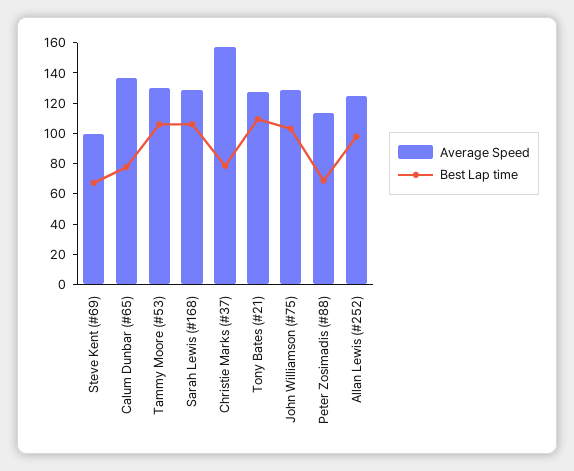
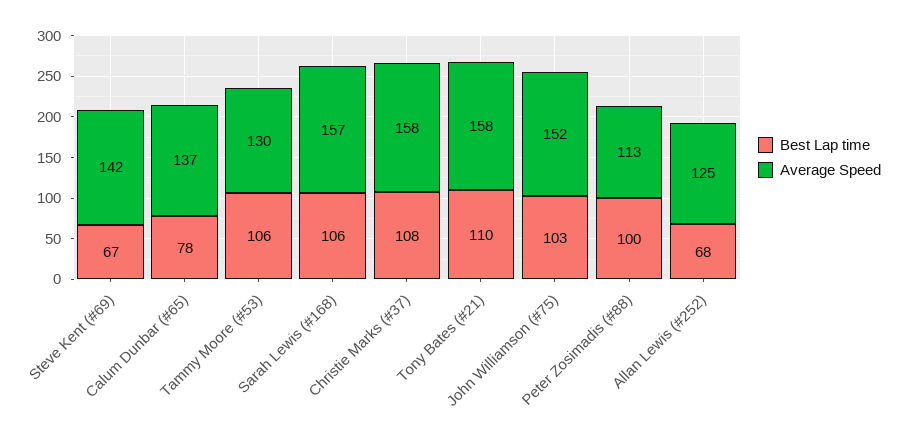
  {
    "Average Speed": {
-     "Steve Kent (#69)": 100,
+     "Steve Kent (#69)": 142,
      "Calum Dunbar (#65)": 137,
      "Tammy Moore (#53)": 130,
-     "Sarah Lewis (#168)": 130,
+     "Sarah Lewis (#168)": 157,
      "Christie Marks (#37)": 158,
-     "Tony Bates (#21)": 130,
+     "Tony Bates (#21)": 158,
-     "John Williamson (#75)": 130,
+     "John Williamson (#75)": 152,
      "Peter Zosimadis (#88)": 113,
      "Allan Lewis (#252)": 125
    },
    "Best Lap time": {
      "Steve Kent (#69)": 67,
      "Calum Dunbar (#65)": 78,
      "Tammy Moore (#53)": 106,
      "Sarah Lewis (#168)": 106,
-     "Christie Marks (#37)": 80,
+     "Christie Marks (#37)": 108,
      "Tony Bates (#21)": 110,
      "John Williamson (#75)": 103,
-     "Peter Zosimadis (#88)": 70,
+     "Peter Zosimadis (#88)": 100,
-     "Allan Lewis (#252)": 100
+     "Allan Lewis (#252)": 68
    }
  }

